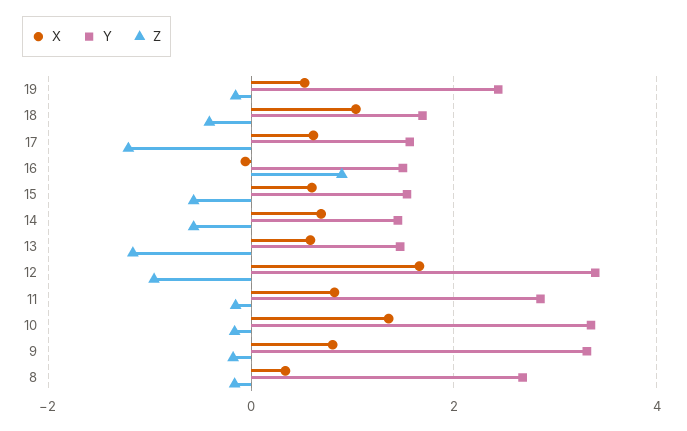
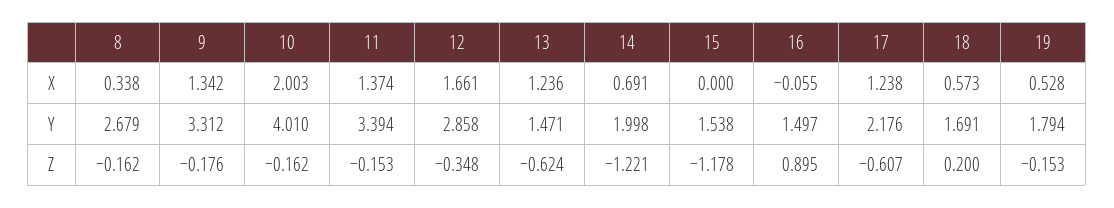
  {
    "X": {
      "19": 0.528,
-     "18": 1,
+     "18": 0.573,
-     "17": 0.6,
+     "17": 1.238,
      "16": -0.055,
-     "15": 0.6,
+     "15": 0,
      "14": 0.691,
-     "13": 0.6,
+     "13": 1.236,
      "12": 1.661,
-     "11": 0.8,
+     "11": 1.374,
-     "10": 1.4,
+     "10": 2.003,
-     "9": 0.8,
+     "9": 1.342,
      "8": 0.338
    },
    "Y": {
-     "19": 2.4,
+     "19": 1.794,
      "18": 1.691,
-     "17": 1.6,
+     "17": 2.176,
      "16": 1.497,
      "15": 1.538,
-     "14": 1.4,
+     "14": 1.998,
      "13": 1.471,
-     "12": 3.4,
+     "12": 2.858,
-     "11": 2.8,
+     "11": 3.394,
-     "10": 3.4,
+     "10": 4.01,
      "9": 3.312,
      "8": 2.679
    },
    "Z": {
      "19": -0.153,
-     "18": -0.4,
+     "18": 0.2,
-     "17": -1.2,
+     "17": -0.607,
      "16": 0.895,
-     "15": -0.6,
+     "15": -1.178,
-     "14": -0.6,
+     "14": -1.221,
-     "13": -1.2,
+     "13": -0.624,
-     "12": -1,
+     "12": -0.348,
      "11": -0.153,
      "10": -0.162,
      "9": -0.176,
      "8": -0.162
    }
  }

